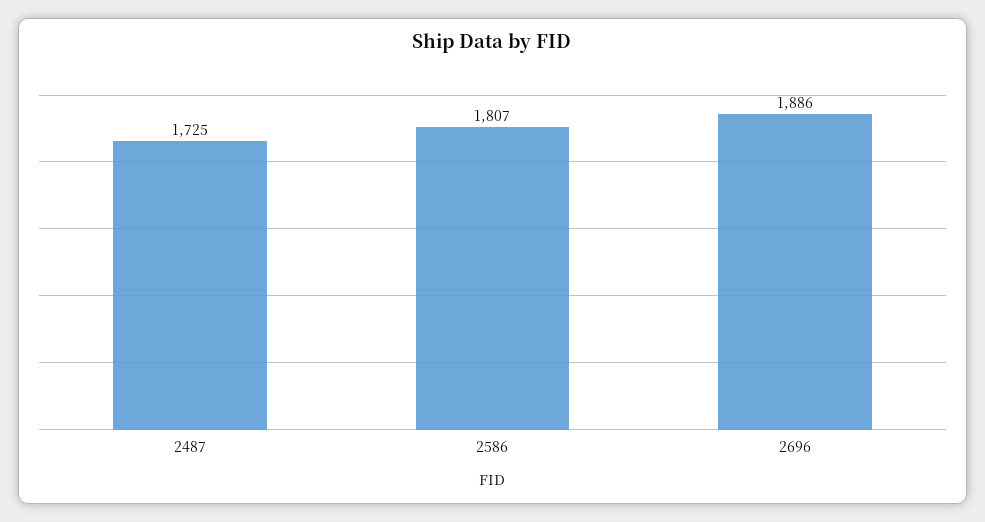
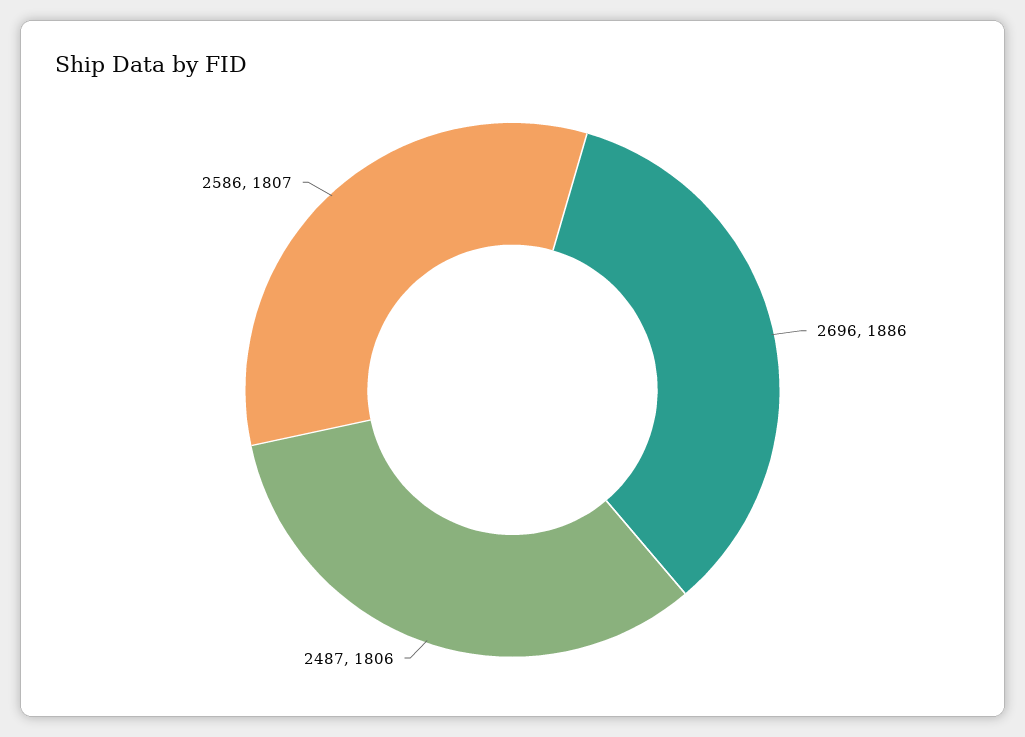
  {
-   "2487": 1725,
+   "2487": 1806,
    "2586": 1807,
    "2696": 1886
  }

